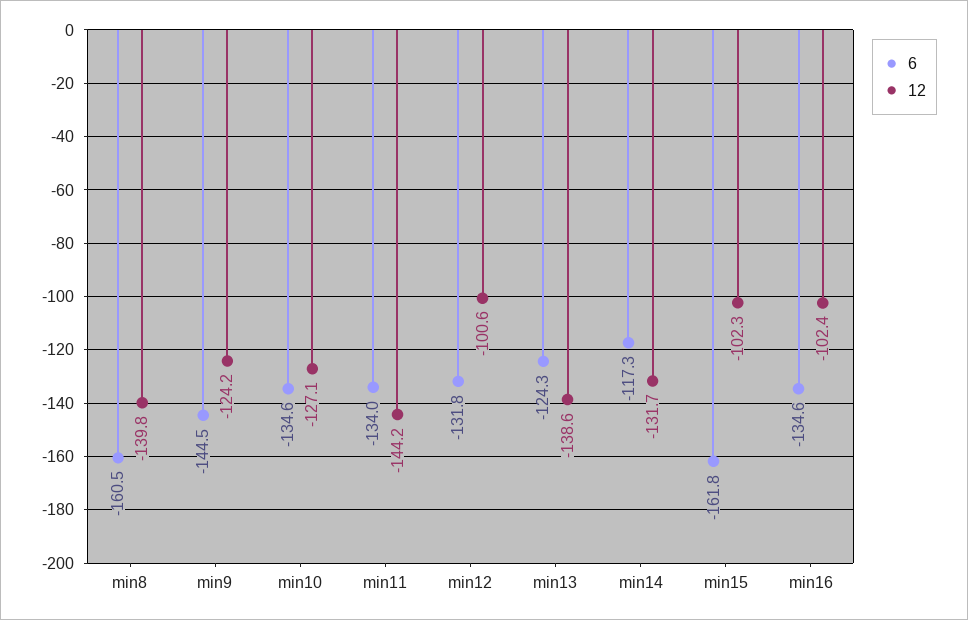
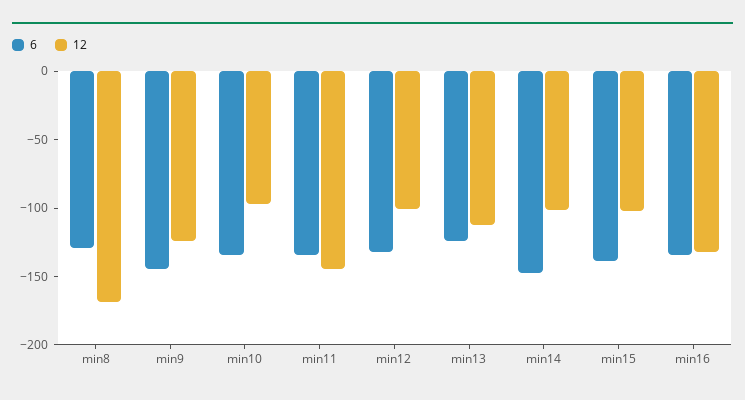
  {
    "6": {
-     "min8": -160.5,
+     "min8": -130,
      "min9": -144.5,
      "min10": -134.6,
      "min11": -134,
      "min12": -131.8,
      "min13": -124.3,
-     "min14": -117.3,
+     "min14": -150,
-     "min15": -161.8,
+     "min15": -140,
      "min16": -134.6
    },
    "12": {
-     "min8": -139.8,
+     "min8": -170,
      "min9": -124.2,
-     "min10": -127.1,
+     "min10": -100,
      "min11": -144.2,
      "min12": -100.6,
-     "min13": -138.6,
+     "min13": -110,
-     "min14": -131.7,
+     "min14": -100,
      "min15": -102.3,
-     "min16": -102.4
+     "min16": -130
    }
  }

